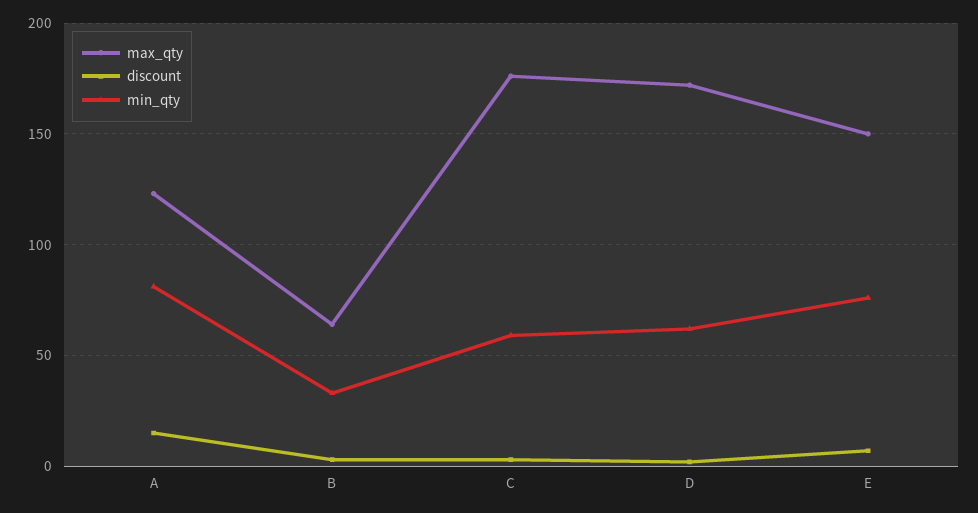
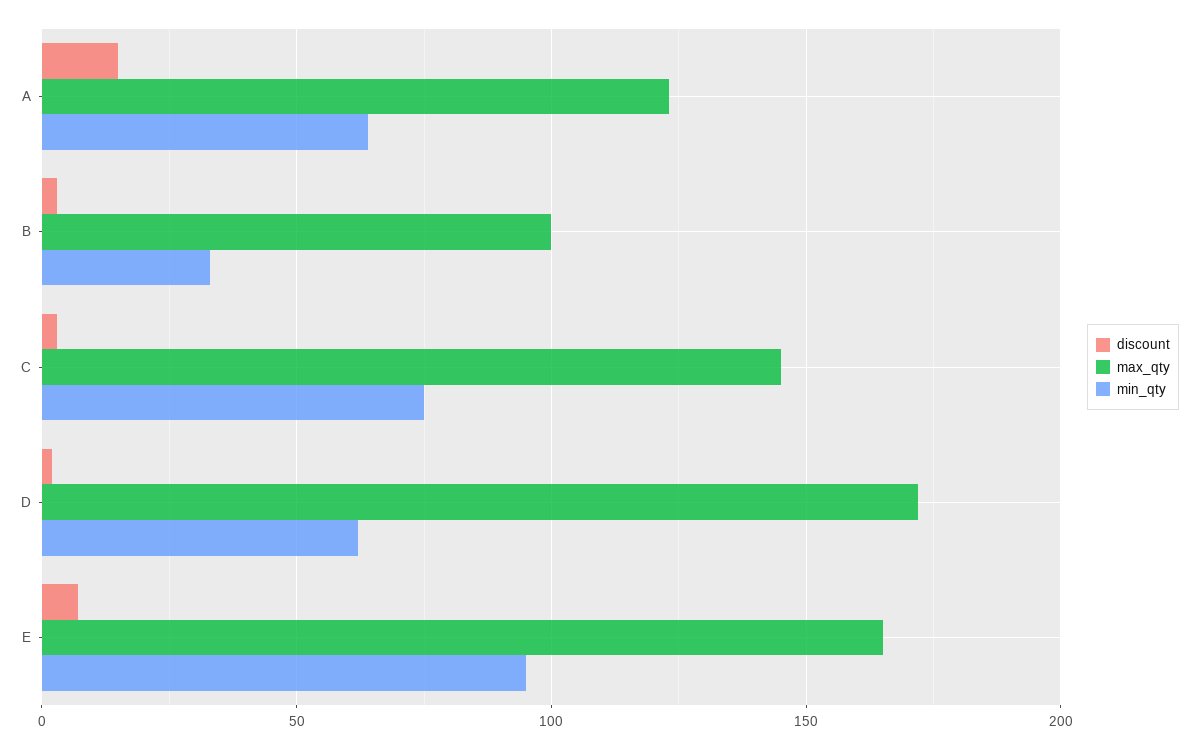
  {
    "max_qty": {
      "A": 125,
-     "B": 65,
+     "B": 100,
-     "C": 175,
+     "C": 145,
      "D": 170,
-     "E": 150
+     "E": 165
    },
    "discount": {
      "A": 15,
      "B": 5,
      "C": 5,
      "D": 0,
      "E": 5
    },
    "min_qty": {
-     "A": 80,
+     "A": 65,
      "B": 35,
-     "C": 60,
+     "C": 75,
      "D": 60,
-     "E": 75
+     "E": 95
    }
  }

